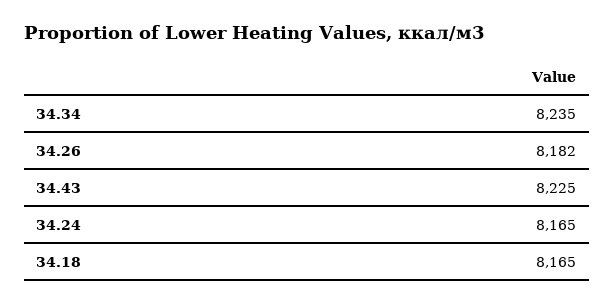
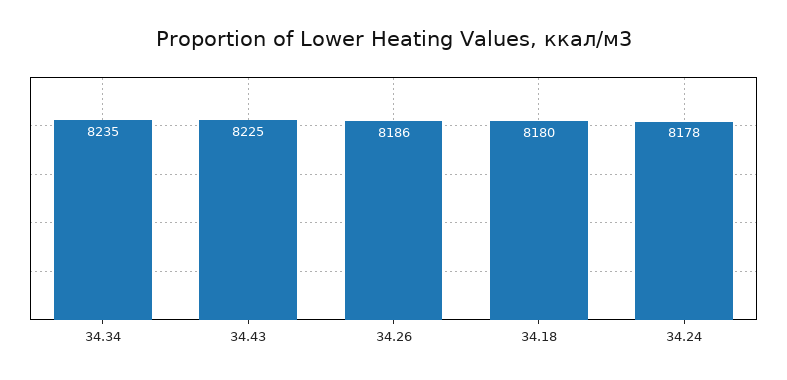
  {
    "34.34": 8235,
-   "34.26": 8182,
+   "34.26": 8186,
    "34.43": 8225,
-   "34.24": 8165,
+   "34.24": 8178,
-   "34.18": 8165
+   "34.18": 8180
  }

